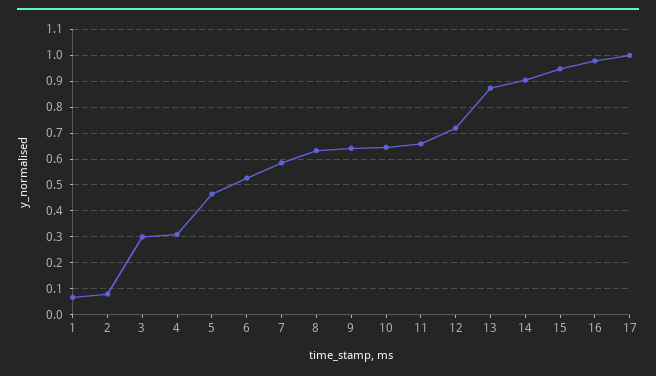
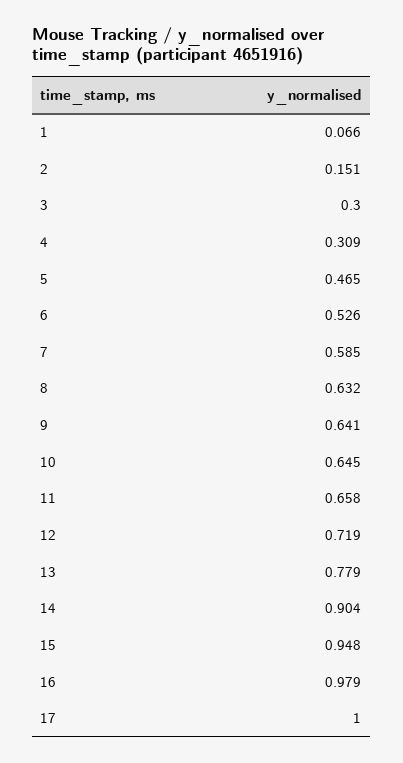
  {
    "1": 0.066,
-   "2": 0.075,
+   "2": 0.151,
    "3": 0.3,
    "4": 0.309,
    "5": 0.465,
    "6": 0.526,
    "7": 0.585,
    "8": 0.632,
    "9": 0.641,
    "10": 0.645,
    "11": 0.658,
    "12": 0.719,
-   "13": 0.875,
+   "13": 0.779,
    "14": 0.904,
    "15": 0.948,
    "16": 0.979,
    "17": 1
  }

